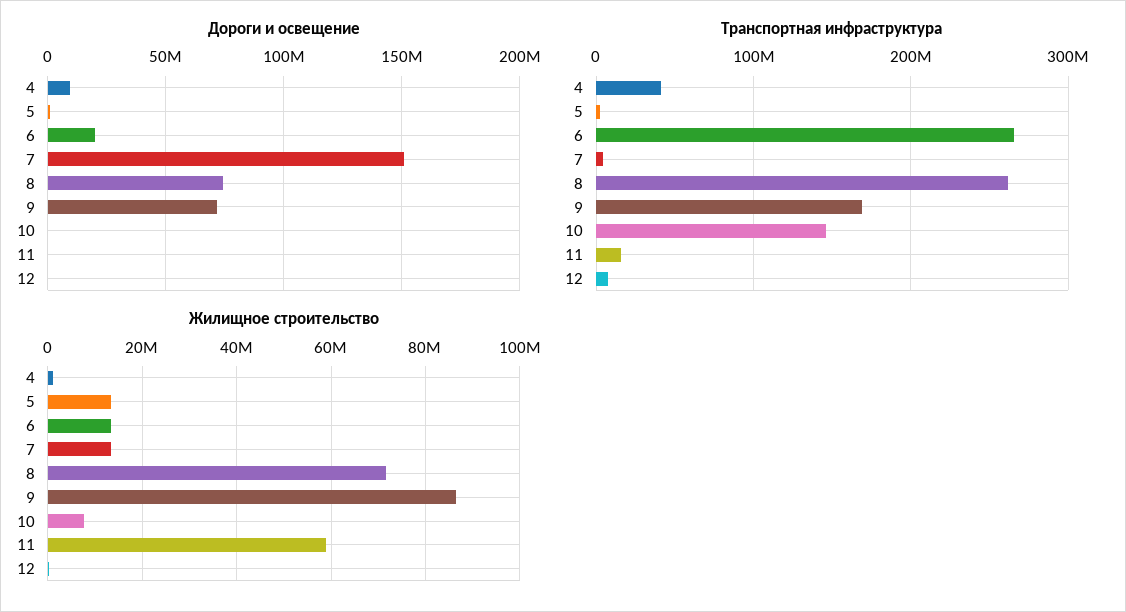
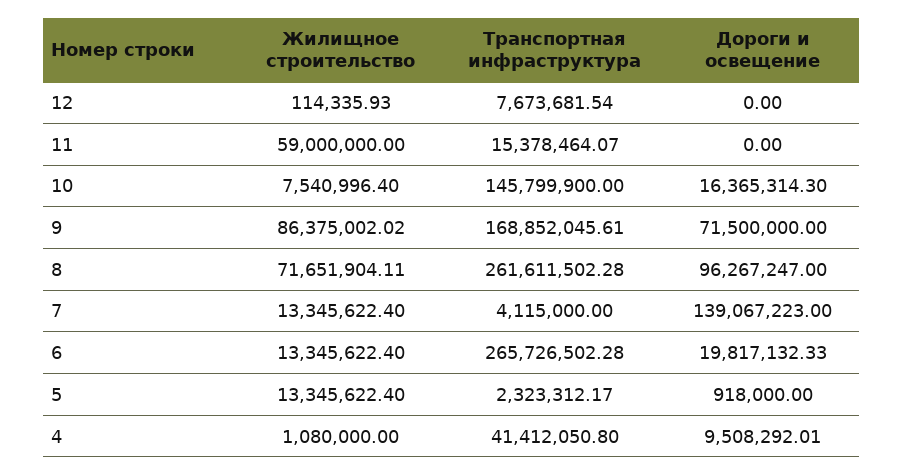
  {
    "Дороги и освещение": {
      "4": 9508292.01,
      "5": 918000,
      "6": 19817132.33,
-     "7": 150000000,
+     "7": 139067223,
-     "8": 75000000,
+     "8": 96267247,
      "9": 71500000,
-     "10": 0,
+     "10": 16365314.3,
      "11": 0,
      "12": 0
    },
    "Транспортная инфраструктура": {
      "4": 41412050.8,
      "5": 2323312.17,
      "6": 265726502.28,
      "7": 4115000,
      "8": 261611502.28,
      "9": 168852045.61,
      "10": 145799900,
      "11": 15378464.07,
      "12": 7673681.54
    },
    "Жилищное строительство": {
      "4": 1080000,
      "5": 13345622.4,
      "6": 13345622.4,
      "7": 13345622.4,
      "8": 71651904.11,
      "9": 86375002.02,
      "10": 7540996.4,
      "11": 59000000,
      "12": 114335.93
    }
  }

